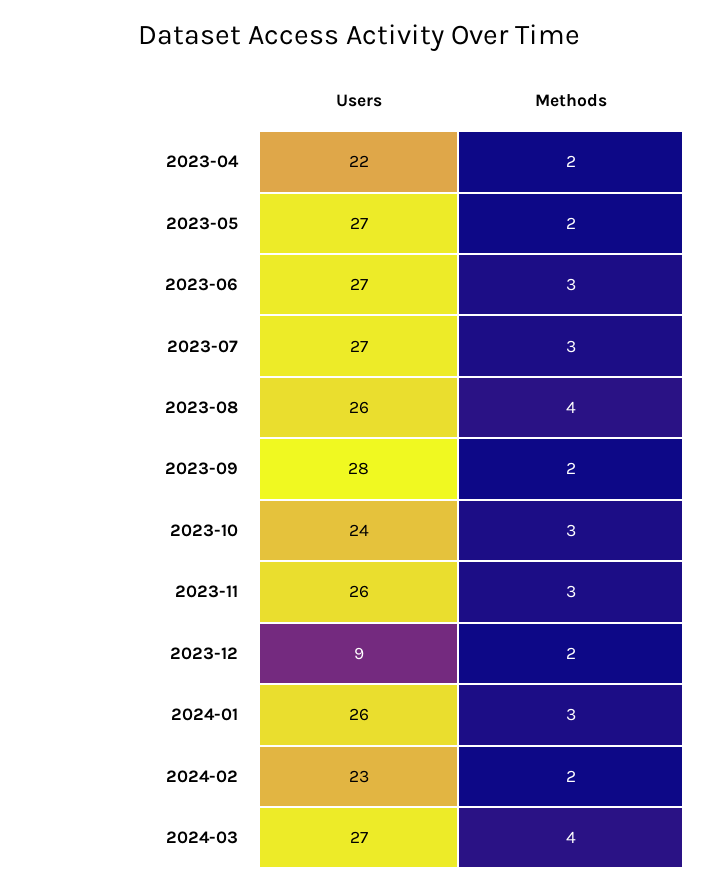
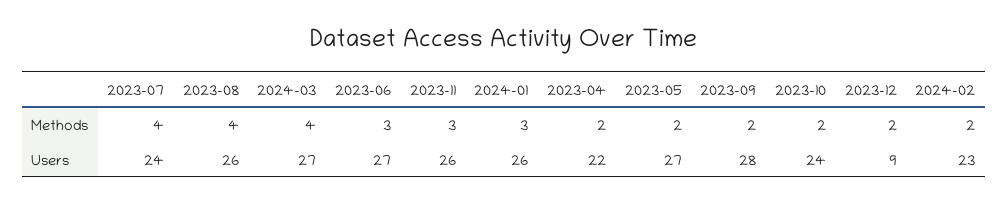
  {
    "Users": {
      "2023-04": 22,
      "2023-05": 27,
      "2023-06": 27,
-     "2023-07": 27,
+     "2023-07": 24,
      "2023-08": 26,
      "2023-09": 28,
      "2023-10": 24,
      "2023-11": 26,
      "2023-12": 9,
      "2024-01": 26,
      "2024-02": 23,
      "2024-03": 27
    },
    "Methods": {
      "2023-04": 2,
      "2023-05": 2,
      "2023-06": 3,
-     "2023-07": 3,
+     "2023-07": 4,
      "2023-08": 4,
      "2023-09": 2,
-     "2023-10": 3,
+     "2023-10": 2,
      "2023-11": 3,
      "2023-12": 2,
      "2024-01": 3,
      "2024-02": 2,
      "2024-03": 4
    }
  }

